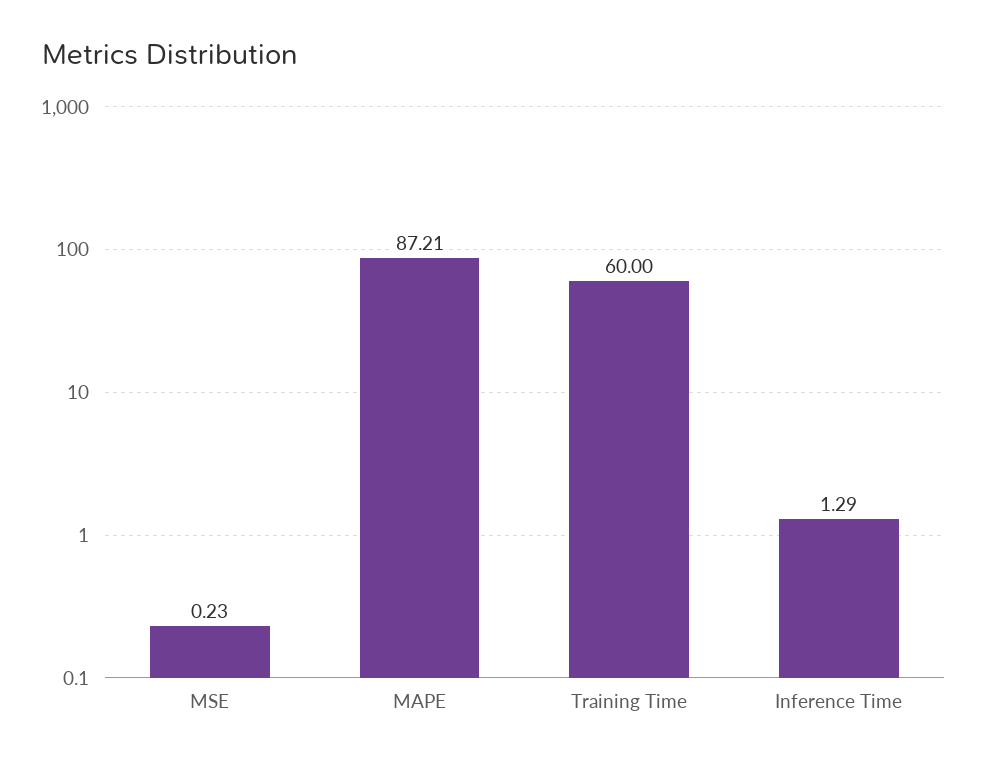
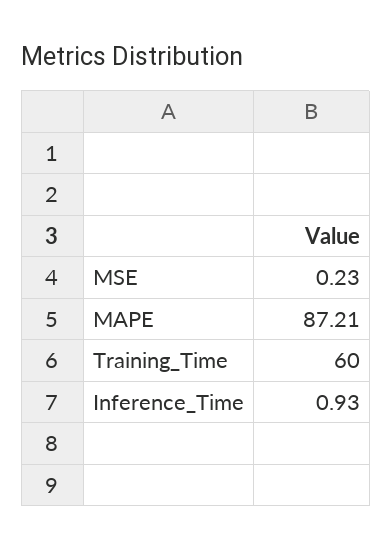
  {
    "MSE": 0.23,
    "MAPE": 87.21,
    "Training Time": 60,
-   "Inference Time": 1.29
+   "Inference Time": 0.93
  }

